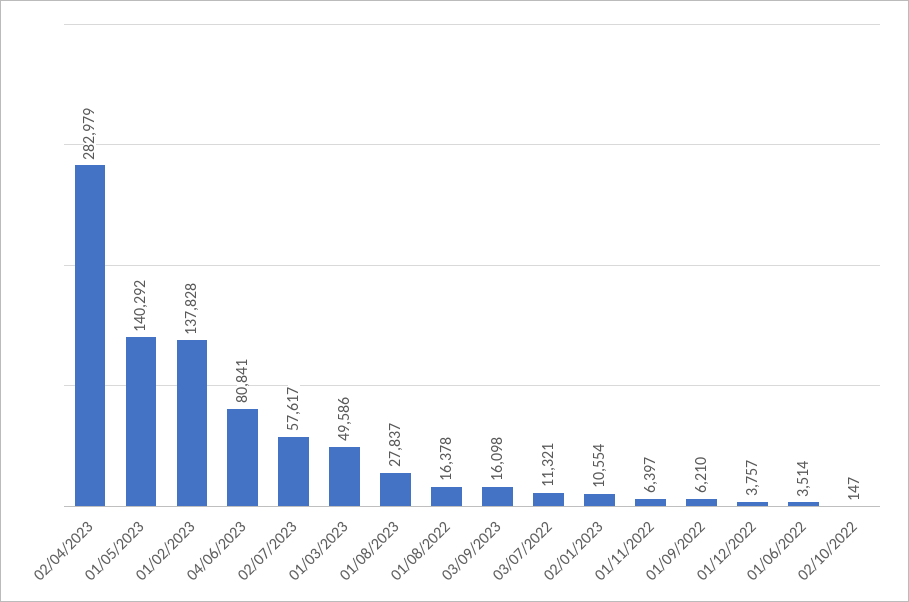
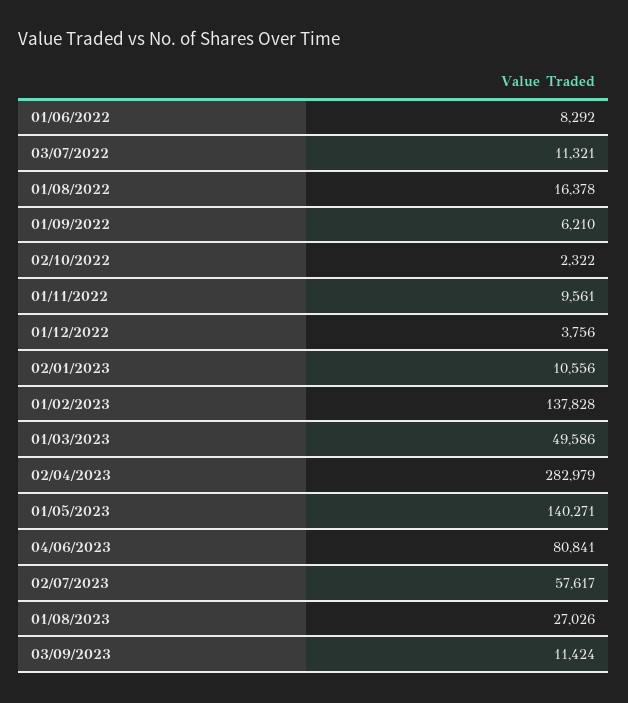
  {
    "02/04/2023": 282979,
-   "01/05/2023": 140292,
+   "01/05/2023": 140271,
    "01/02/2023": 137828,
    "04/06/2023": 80841,
    "02/07/2023": 57617,
    "01/03/2023": 49586,
-   "01/08/2023": 27837,
+   "01/08/2023": 27026,
    "01/08/2022": 16378,
-   "03/09/2023": 16098,
+   "03/09/2023": 11424,
    "03/07/2022": 11321,
-   "02/01/2023": 10554,
+   "02/01/2023": 10556,
-   "01/11/2022": 6397,
+   "01/11/2022": 9561,
    "01/09/2022": 6210,
-   "01/12/2022": 3757,
+   "01/12/2022": 3756,
-   "01/06/2022": 3514,
+   "01/06/2022": 8292,
-   "02/10/2022": 147
+   "02/10/2022": 2322
  }

